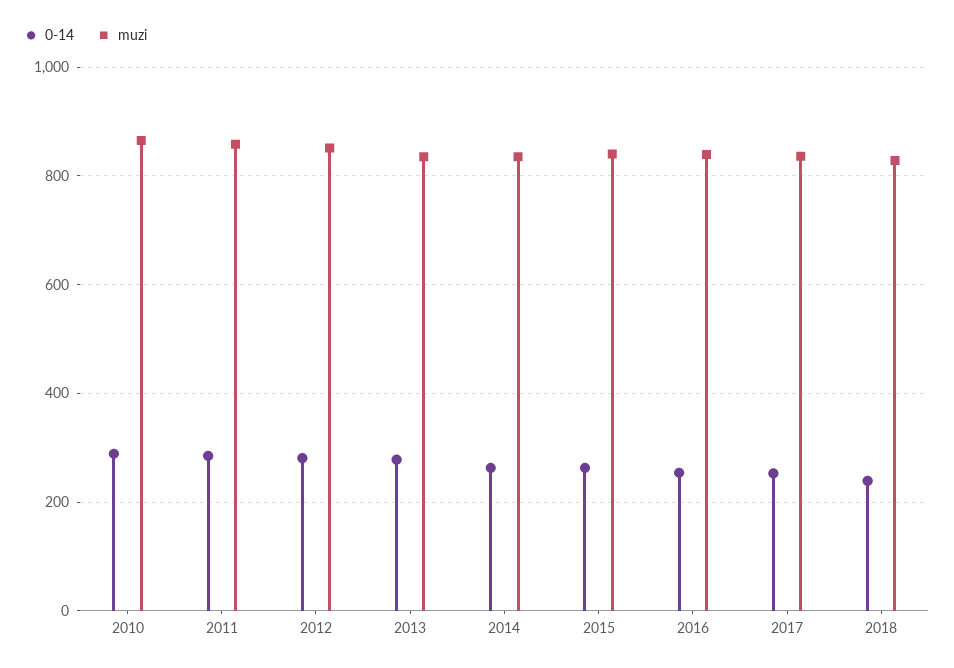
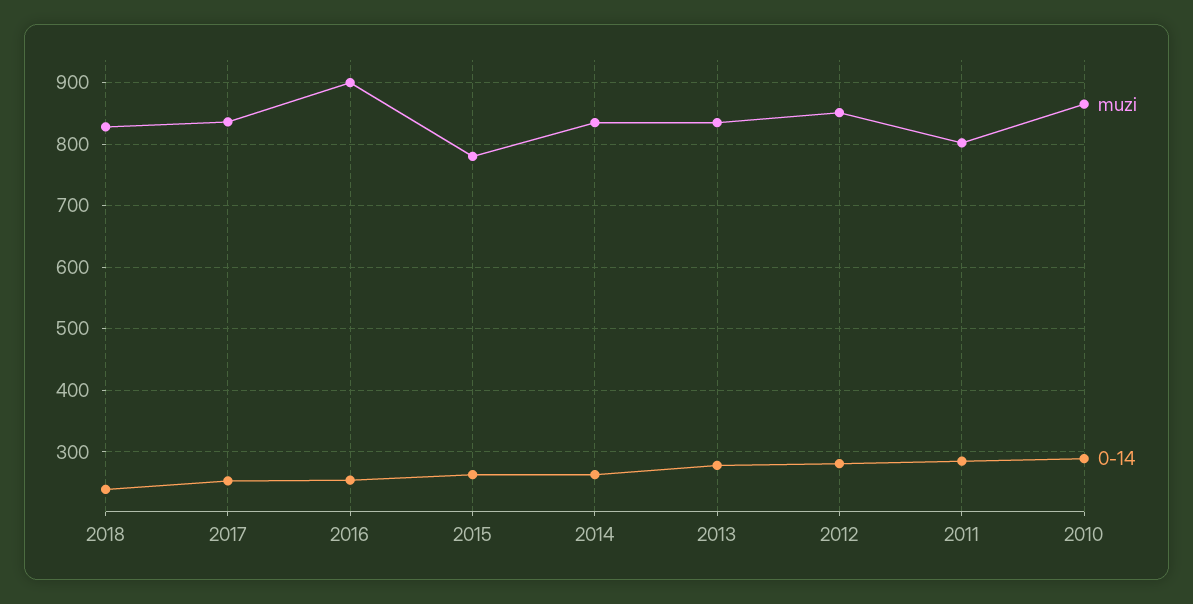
  {
    "0-14": {
      "2010": 290,
      "2011": 290,
      "2012": 280,
      "2013": 280,
      "2014": 260,
      "2015": 260,
      "2016": 250,
      "2017": 250,
      "2018": 240
    },
    "muzi": {
      "2010": 870,
-     "2011": 860,
+     "2011": 800,
      "2012": 850,
      "2013": 840,
      "2014": 840,
-     "2015": 840,
+     "2015": 780,
-     "2016": 840,
+     "2016": 900,
      "2017": 840,
      "2018": 830
    }
  }

